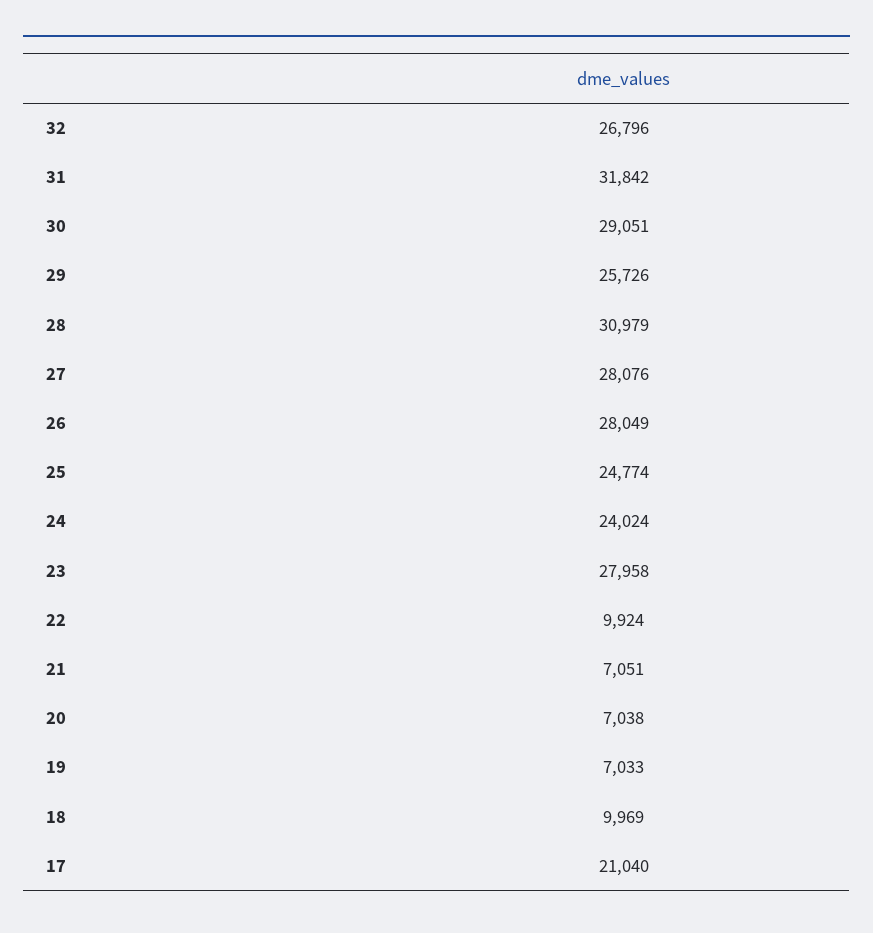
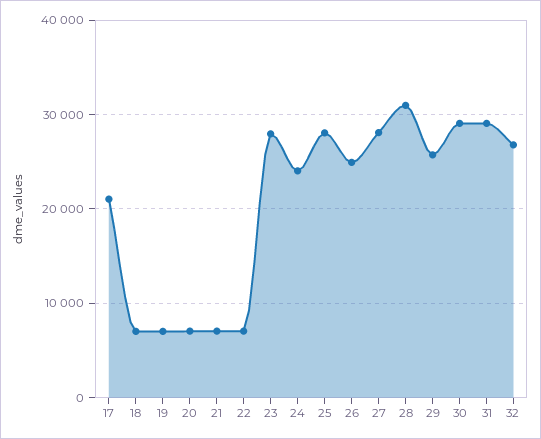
  {
    "32": 26796,
-   "31": 31842,
+   "31": 29000,
    "30": 29051,
    "29": 25726,
    "28": 30979,
    "27": 28076,
-   "26": 28049,
+   "26": 25000,
-   "25": 24774,
+   "25": 28000,
    "24": 24024,
    "23": 27958,
-   "22": 9924,
+   "22": 7000,
    "21": 7051,
    "20": 7038,
    "19": 7033,
-   "18": 9969,
+   "18": 7000,
    "17": 21040
  }

